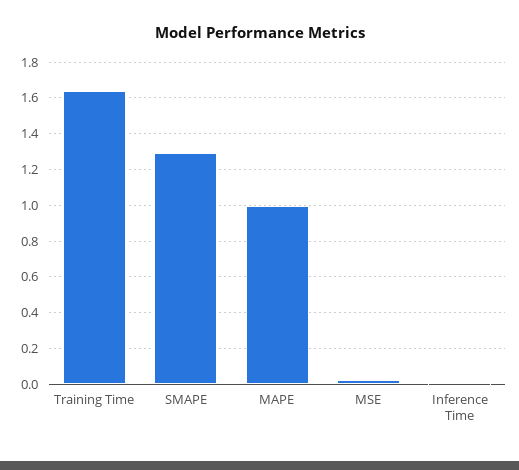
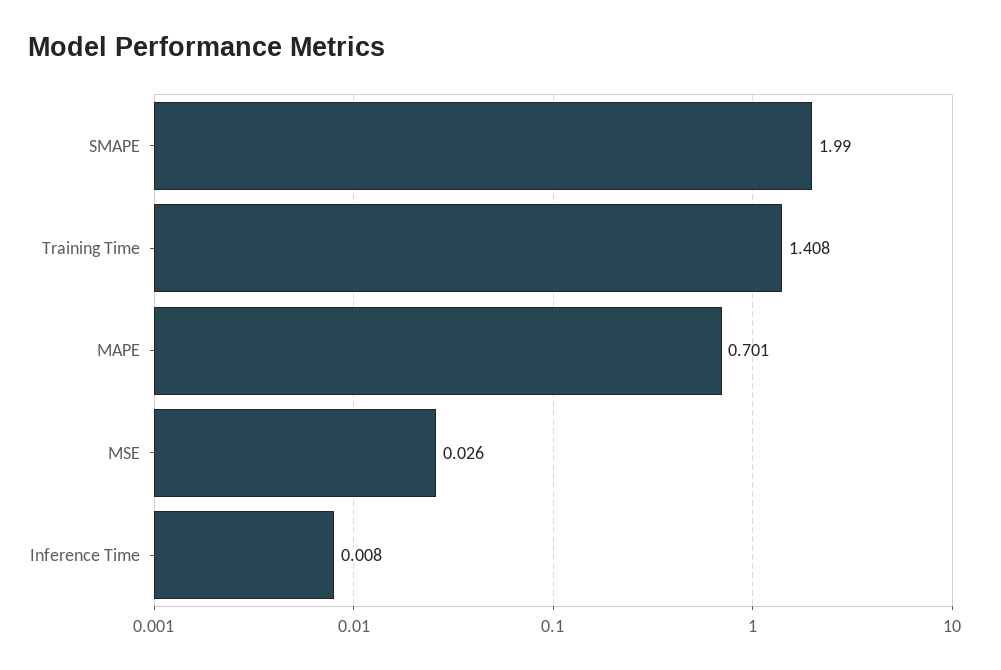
  {
-   "Training Time": 1.65,
+   "Training Time": 1.408,
-   "SMAPE": 1.3,
+   "SMAPE": 1.99,
-   "MAPE": 1,
+   "MAPE": 0.701,
    "MSE": 0.026,
    "Inference Time": 0.008
  }

